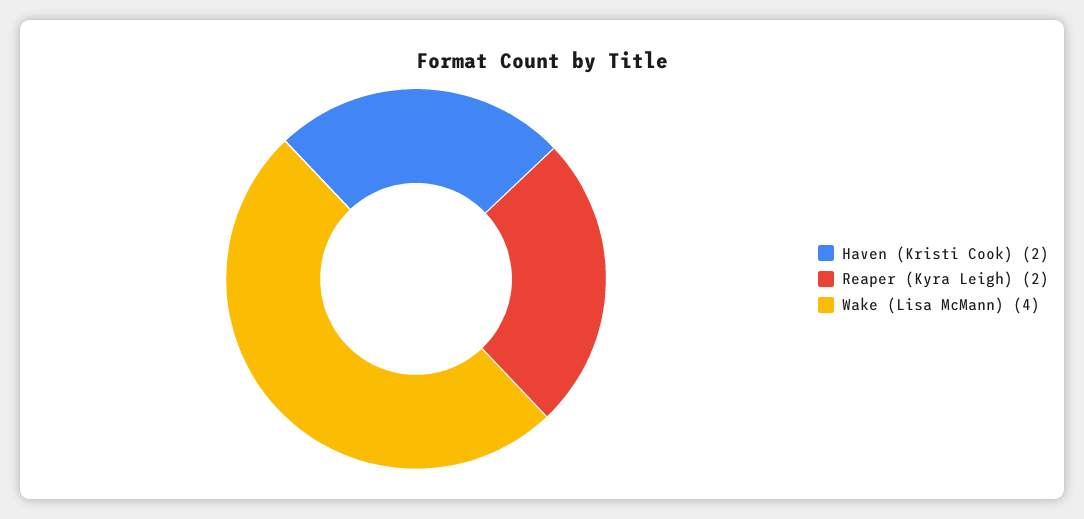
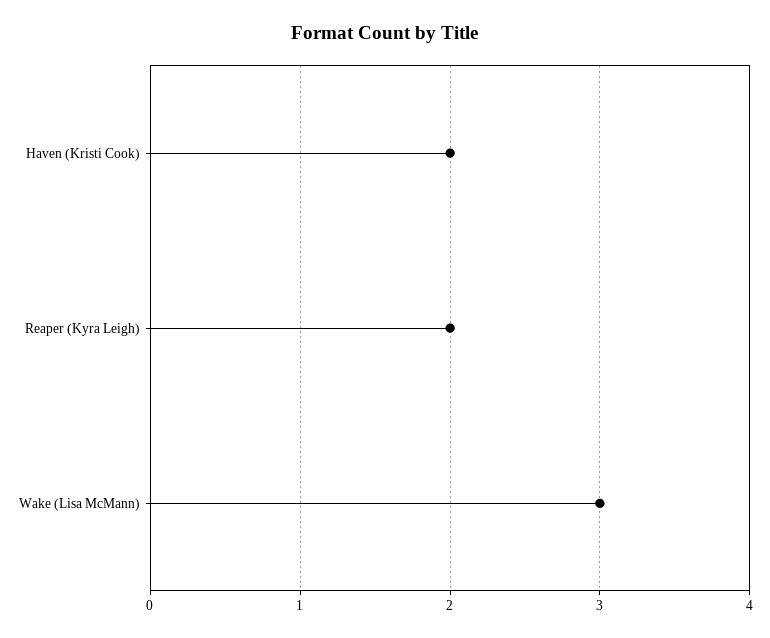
  {
    "Haven (Kristi Cook)": 2,
    "Reaper (Kyra Leigh)": 2,
-   "Wake (Lisa McMann)": 4
+   "Wake (Lisa McMann)": 3
  }

